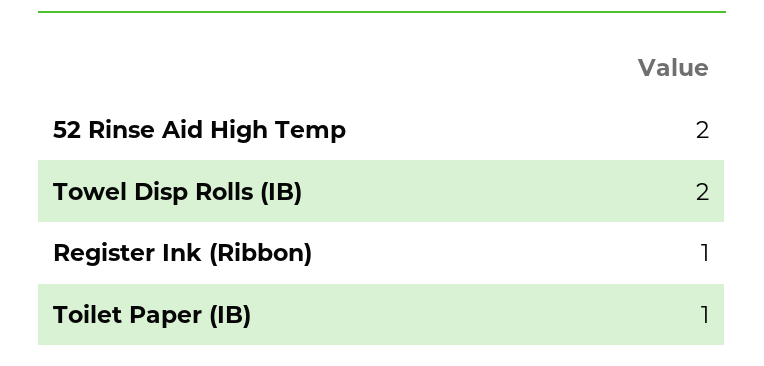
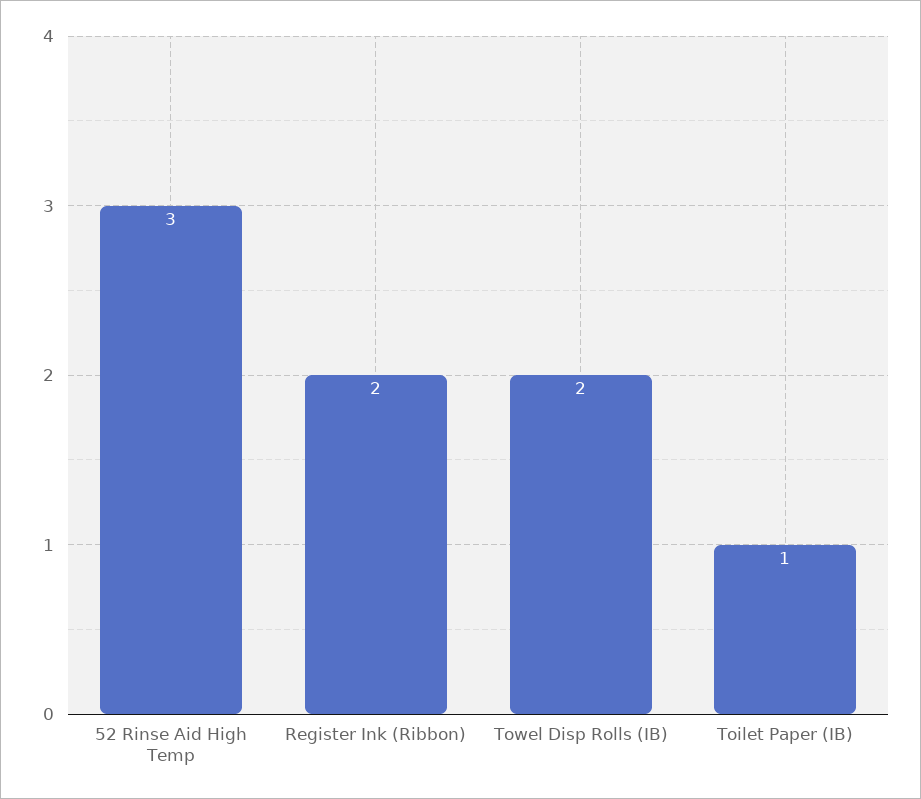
  {
-   "52 Rinse Aid High Temp": 2,
+   "52 Rinse Aid High Temp": 3,
    "Towel Disp Rolls (IB)": 2,
-   "Register Ink (Ribbon)": 1,
+   "Register Ink (Ribbon)": 2,
    "Toilet Paper (IB)": 1
  }

